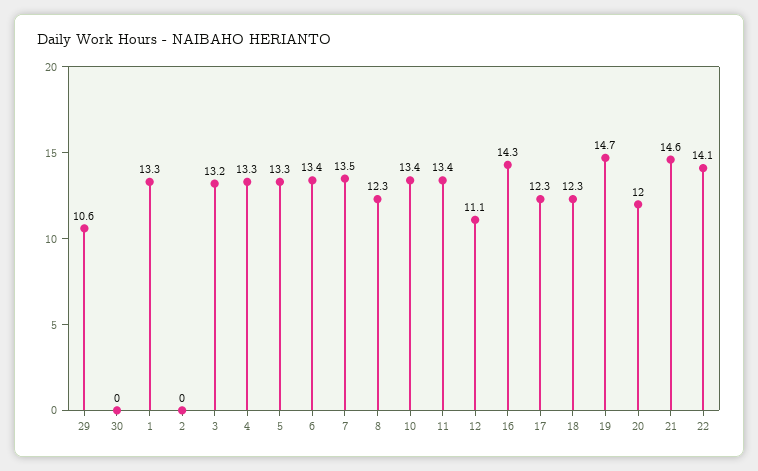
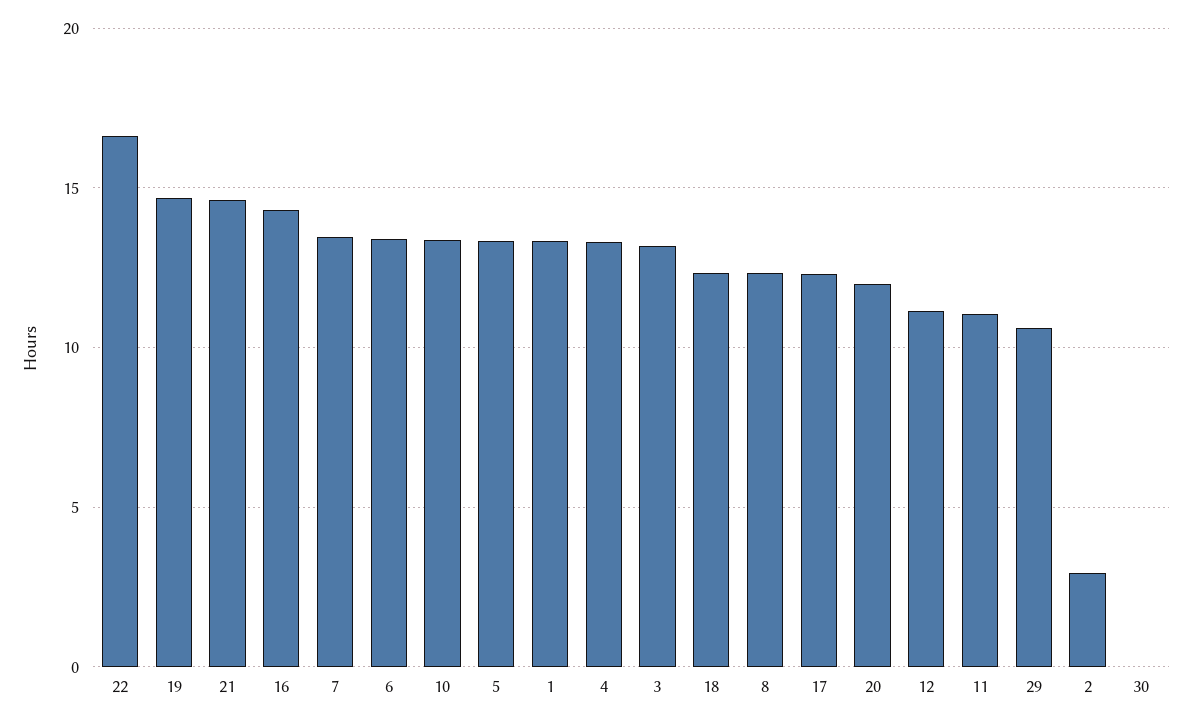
  {
    "29": 10.6,
    "30": 0,
    "1": 13.3,
-   "2": 0,
+   "2": 3,
    "3": 13.2,
    "4": 13.3,
    "5": 13.3,
    "6": 13.4,
    "7": 13.5,
    "8": 12.3,
    "10": 13.4,
-   "11": 13.4,
+   "11": 11,
    "12": 11.1,
    "16": 14.3,
    "17": 12.3,
    "18": 12.3,
    "19": 14.7,
    "20": 12,
    "21": 14.6,
-   "22": 14.1
+   "22": 16.5
  }

